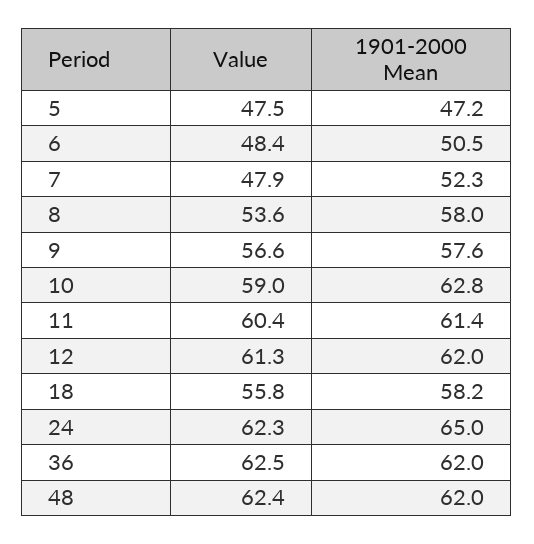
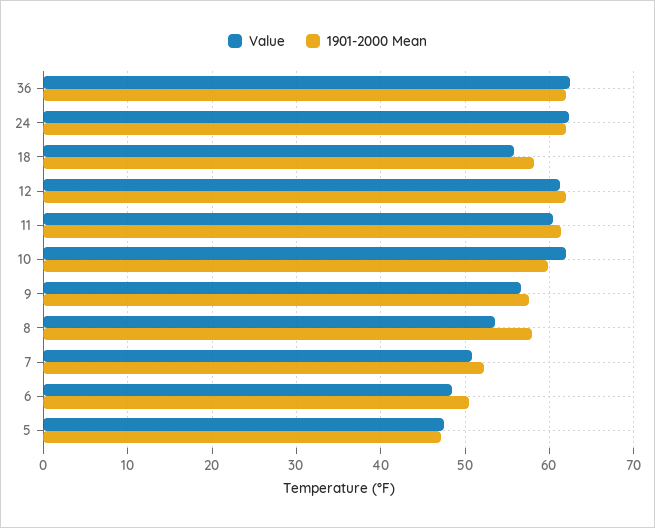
  {
    "Value": {
      "5": 47.5,
      "6": 48.4,
-     "7": 47.9,
+     "7": 51,
      "8": 53.6,
      "9": 56.6,
-     "10": 59,
+     "10": 62,
      "11": 60.4,
      "12": 61.3,
      "18": 55.8,
      "24": 62.3,
-     "36": 62.5,
+     "36": 62.5
-     "48": 62.4
    },
    "1901-2000 Mean": {
      "5": 47.2,
      "6": 50.5,
      "7": 52.3,
      "8": 58,
      "9": 57.6,
-     "10": 62.8,
+     "10": 60,
      "11": 61.4,
      "12": 62,
      "18": 58.2,
-     "24": 65,
+     "24": 62,
-     "36": 62,
+     "36": 62
-     "48": 62
    }
  }

